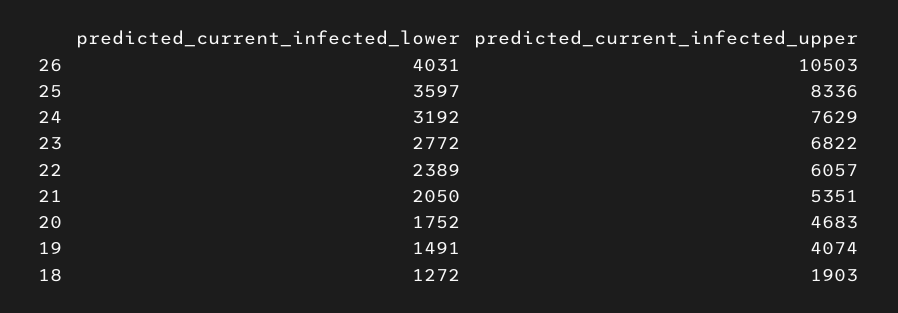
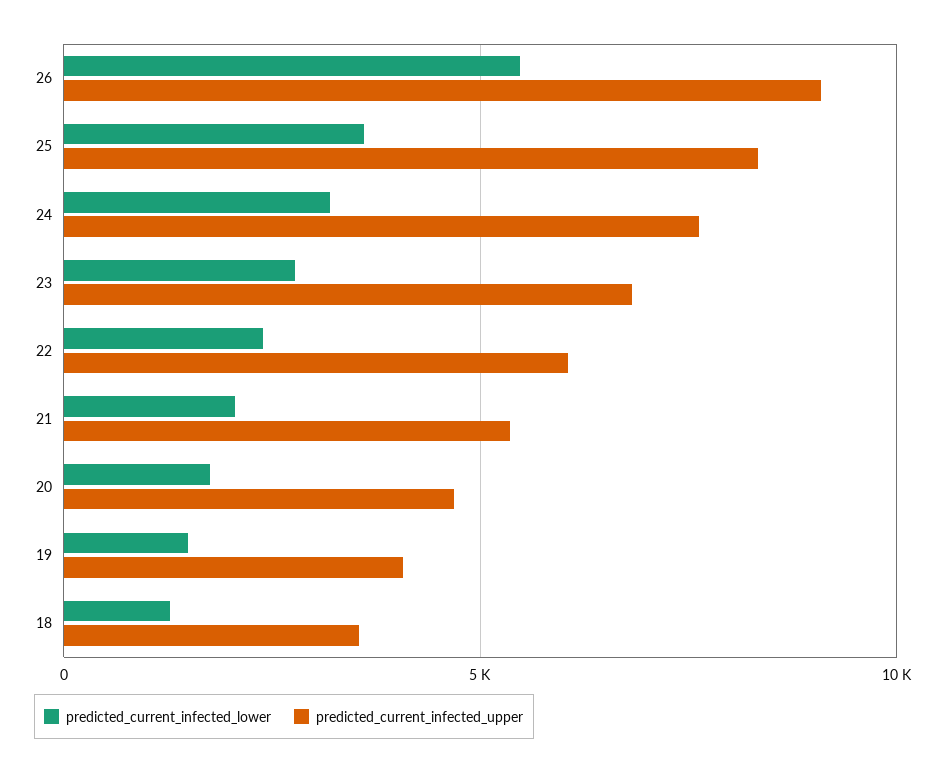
  {
    "predicted_current_infected_lower": {
-     "26": 4031,
+     "26": 5500,
      "25": 3597,
      "24": 3192,
      "23": 2772,
      "22": 2389,
      "21": 2050,
      "20": 1752,
      "19": 1491,
      "18": 1272
    },
    "predicted_current_infected_upper": {
-     "26": 10503,
+     "26": 9000,
      "25": 8336,
      "24": 7629,
      "23": 6822,
      "22": 6057,
      "21": 5351,
      "20": 4683,
      "19": 4074,
-     "18": 1903
+     "18": 3500
    }
  }

